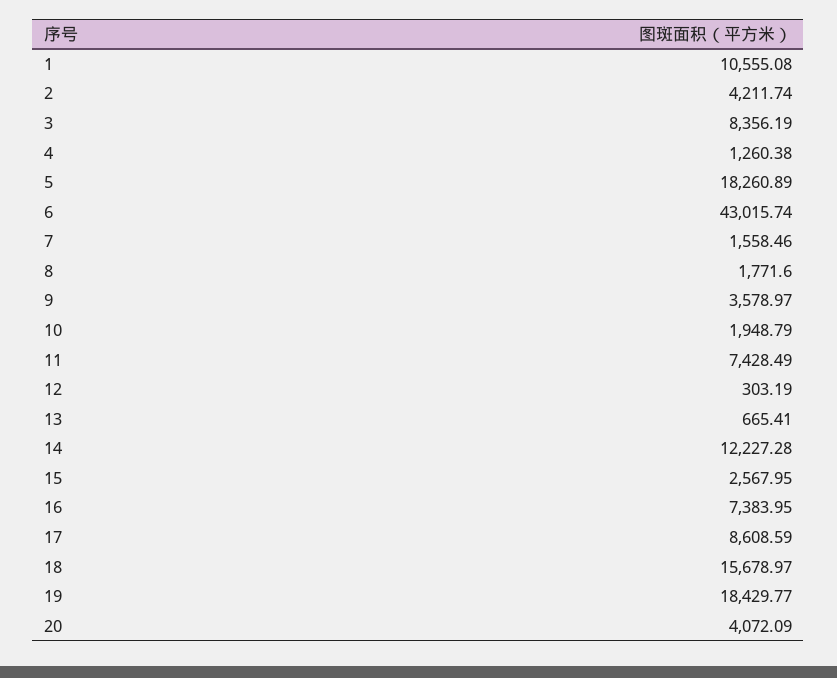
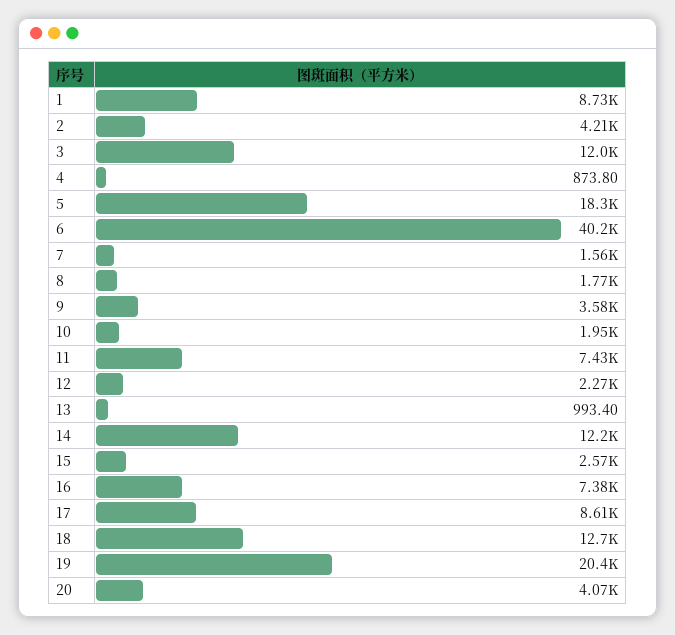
  {
-   "1": 10555.08,
+   "1": 8730,
    "2": 4211.74,
-   "3": 8356.19,
+   "3": 12000,
-   "4": 1260.38,
+   "4": 873.8,
    "5": 18260.89,
-   "6": 43015.74,
+   "6": 40200,
    "7": 1558.46,
    "8": 1771.6,
    "9": 3578.97,
    "10": 1948.79,
    "11": 7428.49,
-   "12": 303.19,
+   "12": 2270,
-   "13": 665.41,
+   "13": 993.4,
    "14": 12227.28,
    "15": 2567.95,
    "16": 7383.95,
    "17": 8608.59,
-   "18": 15678.97,
+   "18": 12700,
-   "19": 18429.77,
+   "19": 20400,
    "20": 4072.09
  }

